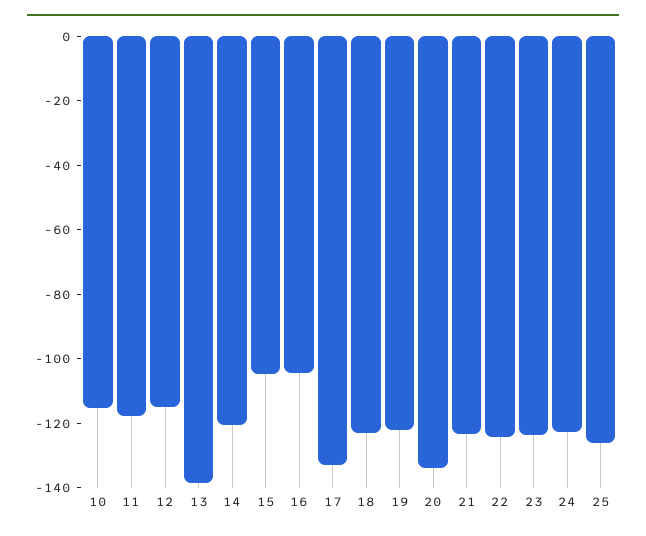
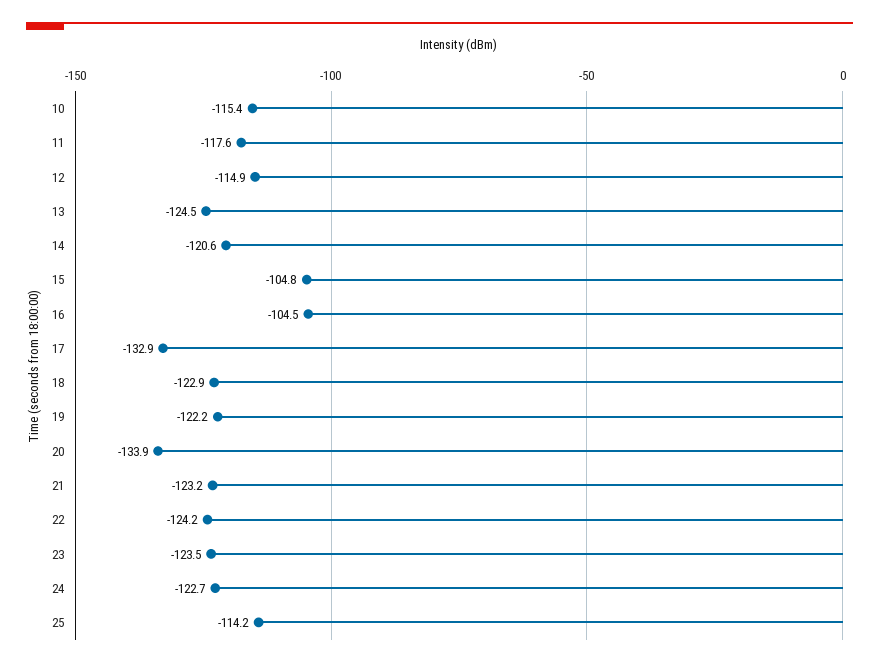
  {
    "10": -115.4,
    "11": -117.6,
    "12": -114.9,
-   "13": -140,
+   "13": -124.5,
    "14": -120.6,
    "15": -104.8,
    "16": -104.5,
    "17": -132.9,
    "18": -122.9,
    "19": -122.2,
    "20": -133.9,
    "21": -123.2,
    "22": -124.2,
    "23": -123.5,
    "24": -122.7,
-   "25": -125
+   "25": -114.2
  }

